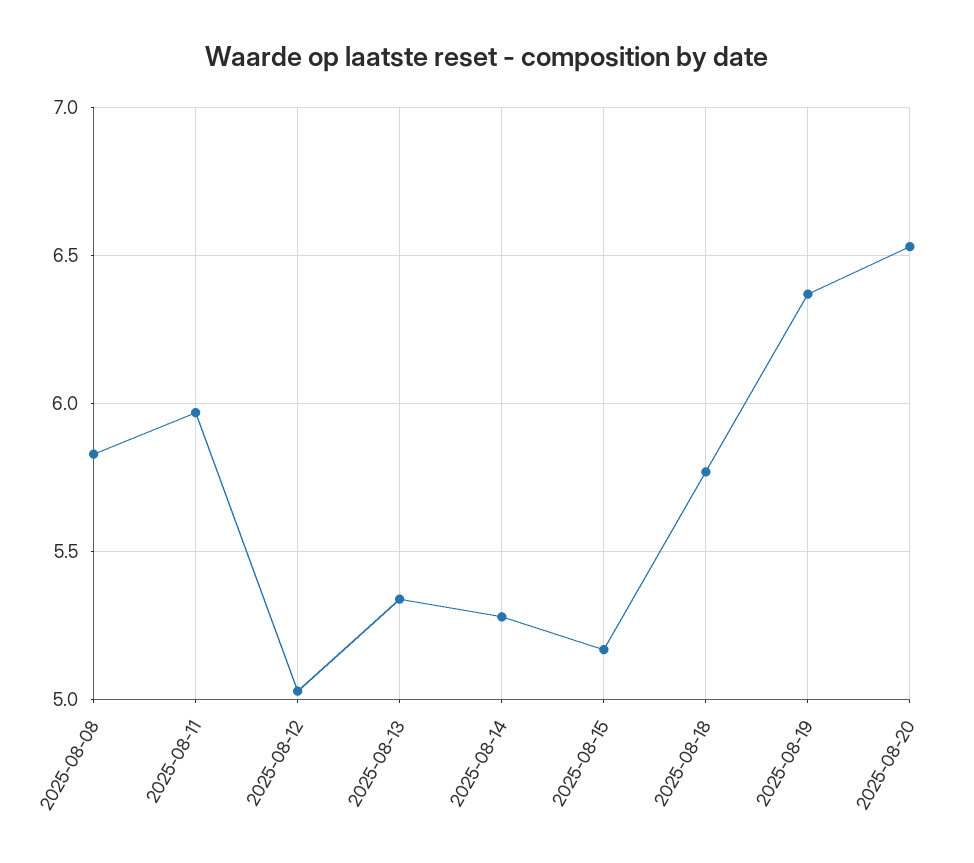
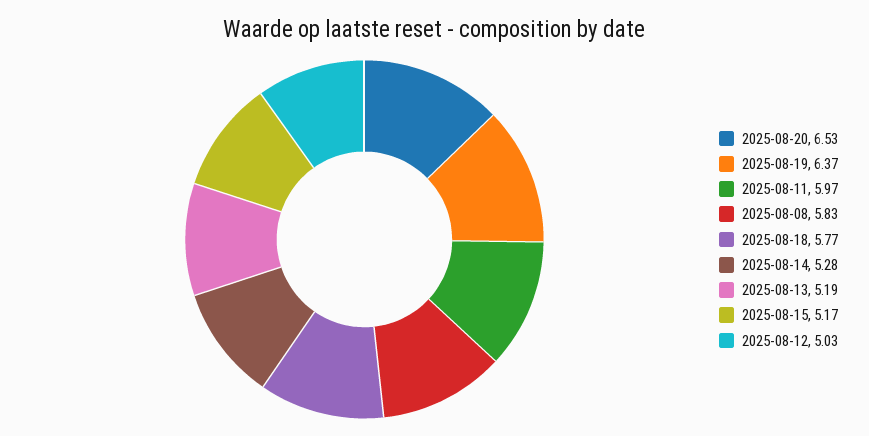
  {
    "2025-08-08": 5.83,
    "2025-08-11": 5.97,
    "2025-08-12": 5.03,
-   "2025-08-13": 5.35,
+   "2025-08-13": 5.19,
    "2025-08-14": 5.28,
    "2025-08-15": 5.17,
    "2025-08-18": 5.77,
    "2025-08-19": 6.37,
    "2025-08-20": 6.53
  }

